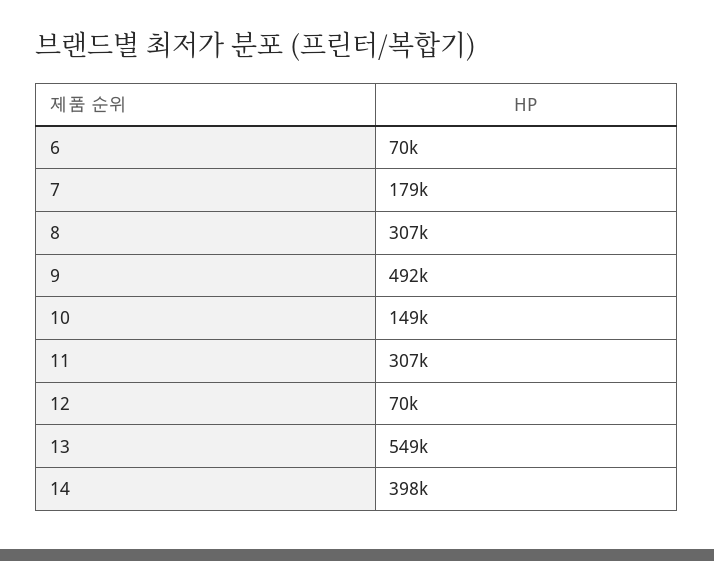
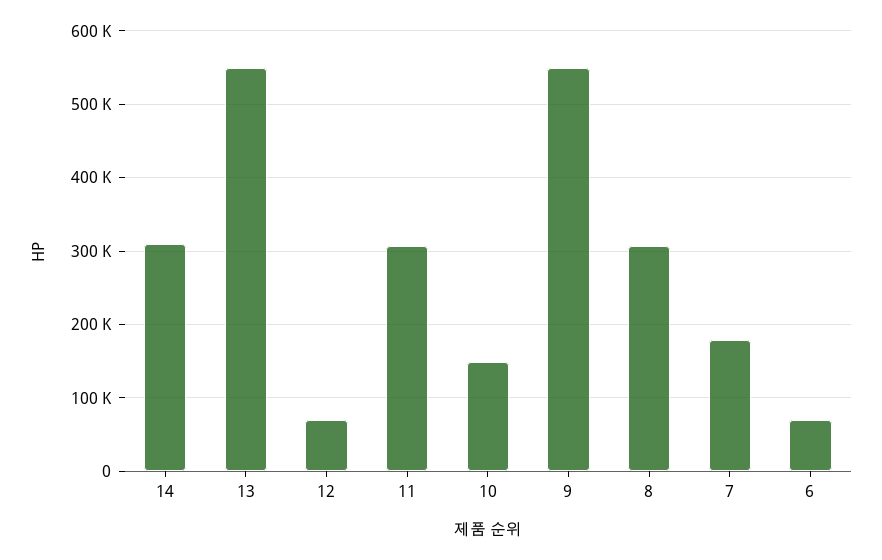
  {
    "6": 70000,
    "7": 179000,
    "8": 307000,
-   "9": 492000,
+   "9": 550000,
    "10": 149000,
    "11": 307000,
    "12": 70000,
    "13": 549000,
-   "14": 398000
+   "14": 310000
  }

